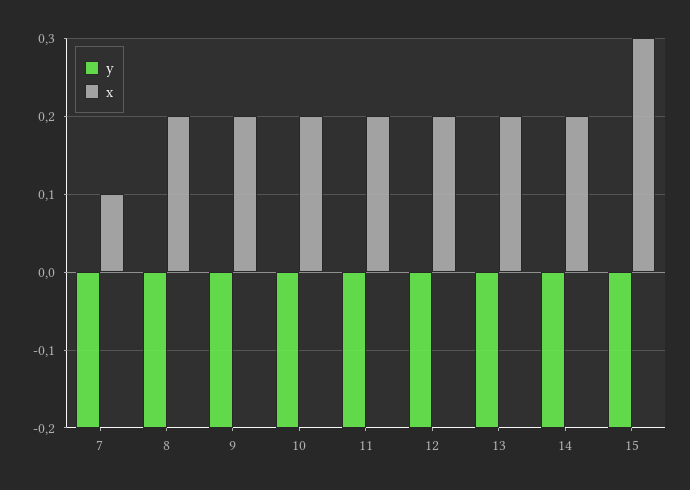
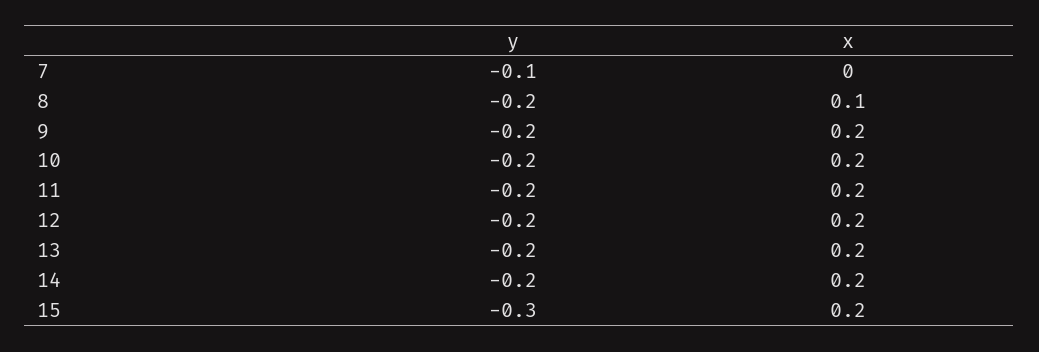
  {
    "y": {
-     "7": -0.2,
+     "7": -0.1,
      "8": -0.2,
      "9": -0.2,
      "10": -0.2,
      "11": -0.2,
      "12": -0.2,
      "13": -0.2,
      "14": -0.2,
-     "15": -0.2
+     "15": -0.3
    },
    "x": {
-     "7": 0.1,
+     "7": 0,
-     "8": 0.2,
+     "8": 0.1,
      "9": 0.2,
      "10": 0.2,
      "11": 0.2,
      "12": 0.2,
      "13": 0.2,
      "14": 0.2,
-     "15": 0.3
+     "15": 0.2
    }
  }

